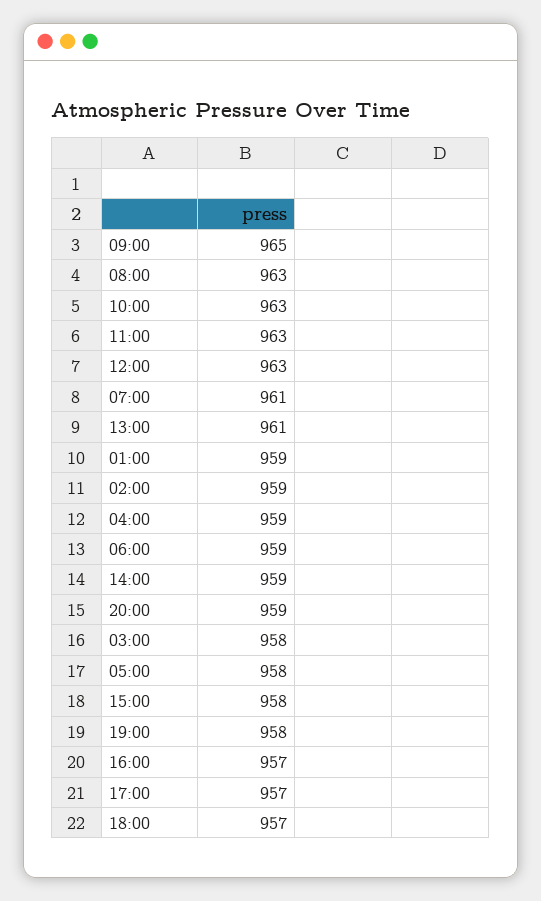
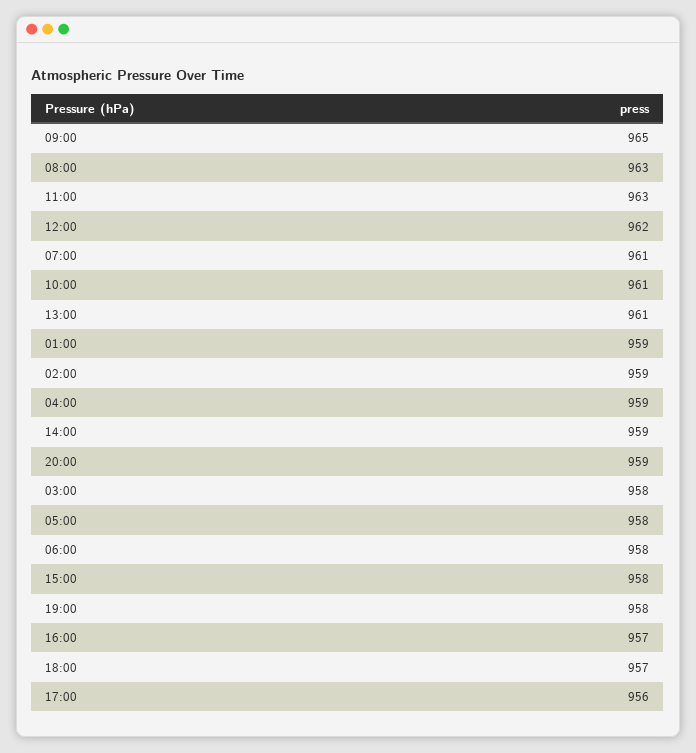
  {
    "09:00": 965,
    "08:00": 963,
-   "10:00": 963,
+   "10:00": 961,
    "11:00": 963,
-   "12:00": 963,
+   "12:00": 962,
    "07:00": 961,
    "13:00": 961,
    "01:00": 959,
    "02:00": 959,
    "04:00": 959,
-   "06:00": 959,
+   "06:00": 958,
    "14:00": 959,
    "20:00": 959,
    "03:00": 958,
    "05:00": 958,
    "15:00": 958,
    "19:00": 958,
    "16:00": 957,
-   "17:00": 957,
+   "17:00": 956,
    "18:00": 957
  }

